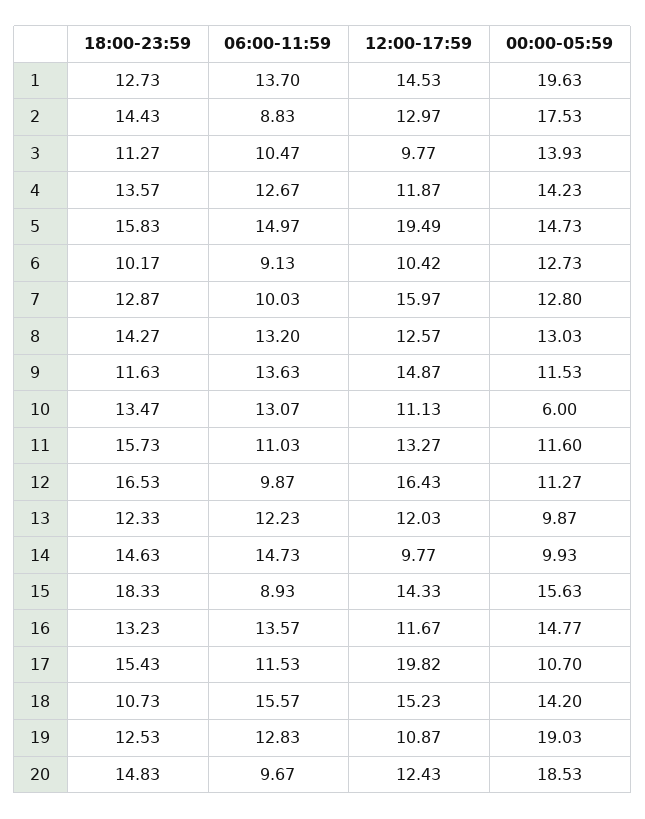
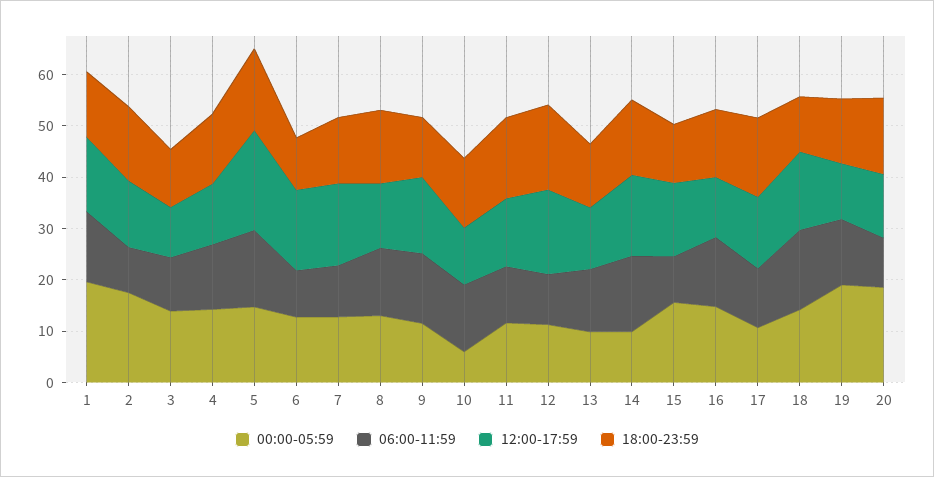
  {
    "18:00-23:59": {
      "1": 12.73,
      "2": 14.43,
      "3": 11.27,
      "4": 13.57,
      "5": 15.83,
      "6": 10.17,
      "7": 12.87,
      "8": 14.27,
      "9": 11.63,
      "10": 13.47,
      "11": 15.73,
      "12": 16.53,
      "13": 12.33,
      "14": 14.63,
-     "15": 18.33,
+     "15": 12,
      "16": 13.23,
      "17": 15.43,
      "18": 10.73,
      "19": 12.53,
      "20": 14.83
    },
    "06:00-11:59": {
      "1": 13.7,
      "2": 8.83,
      "3": 10.47,
      "4": 12.67,
      "5": 14.97,
      "6": 9.13,
      "7": 10.03,
      "8": 13.2,
      "9": 13.63,
      "10": 13.07,
      "11": 11.03,
      "12": 9.87,
      "13": 12.23,
      "14": 14.73,
      "15": 8.93,
      "16": 13.57,
      "17": 11.53,
      "18": 15.57,
      "19": 12.83,
      "20": 9.67
    },
    "12:00-17:59": {
      "1": 14.53,
      "2": 12.97,
      "3": 9.77,
      "4": 11.87,
      "5": 19.49,
-     "6": 10.42,
+     "6": 16,
      "7": 15.97,
      "8": 12.57,
      "9": 14.87,
      "10": 11.13,
      "11": 13.27,
      "12": 16.43,
      "13": 12.03,
-     "14": 9.77,
+     "14": 16,
      "15": 14.33,
      "16": 11.67,
-     "17": 19.82,
+     "17": 14,
      "18": 15.23,
      "19": 10.87,
      "20": 12.43
    },
    "00:00-05:59": {
      "1": 19.63,
      "2": 17.53,
      "3": 13.93,
      "4": 14.23,
      "5": 14.73,
      "6": 12.73,
      "7": 12.8,
      "8": 13.03,
      "9": 11.53,
      "10": 6,
      "11": 11.6,
      "12": 11.27,
      "13": 9.87,
      "14": 9.93,
      "15": 15.63,
      "16": 14.77,
      "17": 10.7,
      "18": 14.2,
      "19": 19.03,
      "20": 18.53
    }
  }

